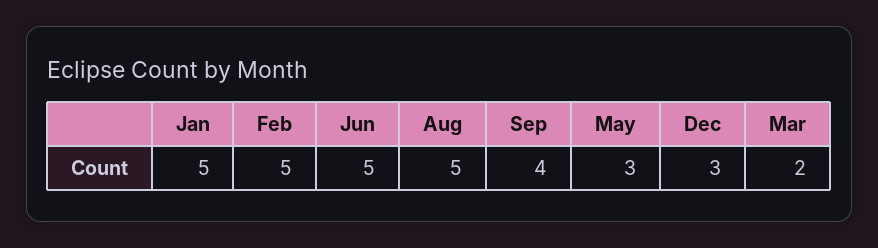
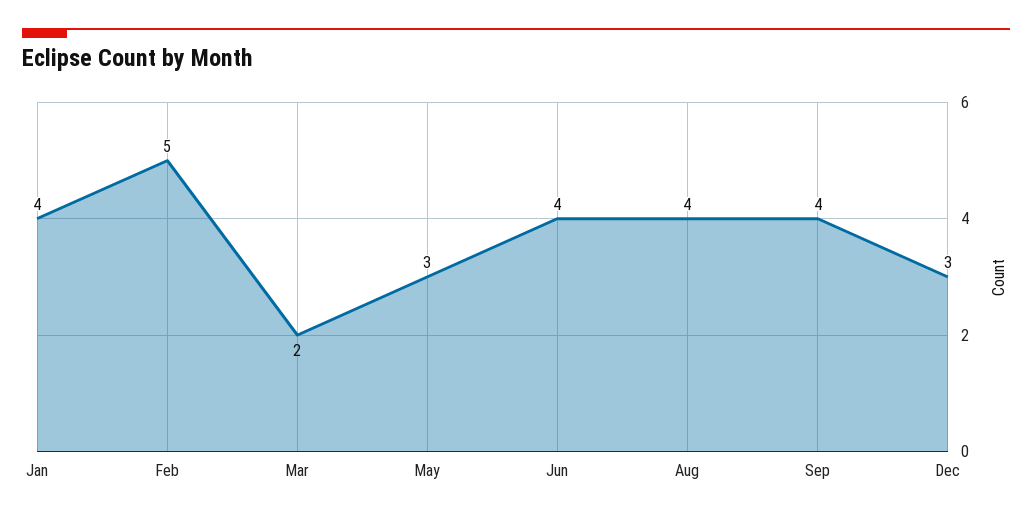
  {
-   "Jan": 5,
+   "Jan": 4,
    "Feb": 5,
-   "Jun": 5,
+   "Jun": 4,
-   "Aug": 5,
+   "Aug": 4,
    "Sep": 4,
    "May": 3,
    "Dec": 3,
    "Mar": 2
  }

